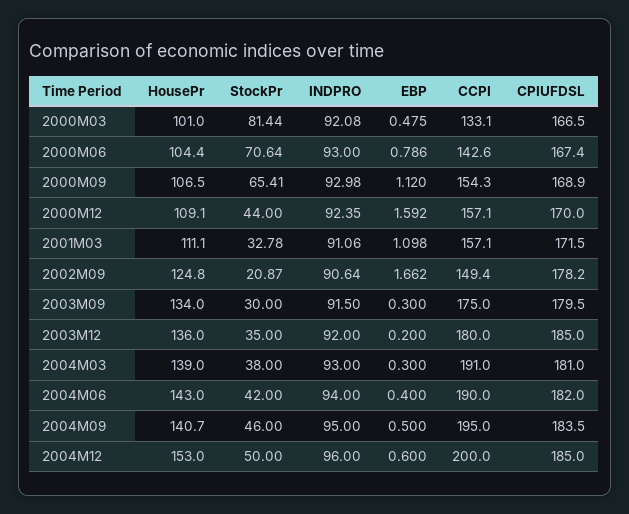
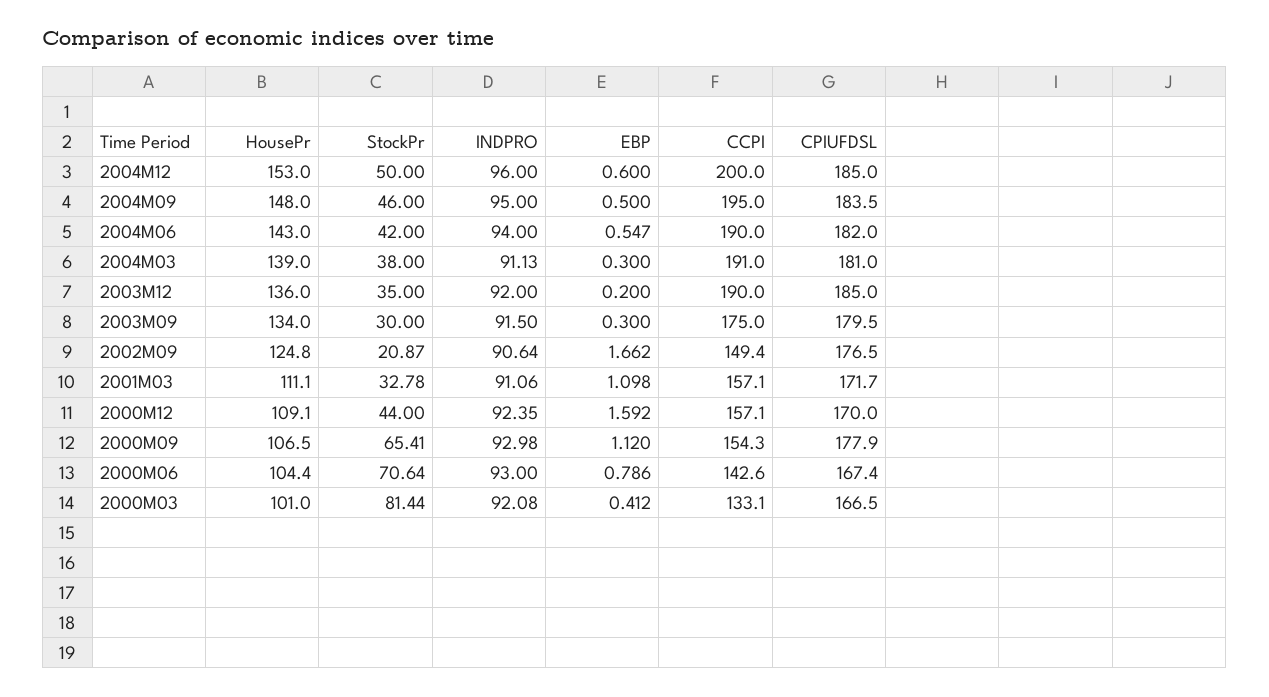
  {
    "HousePr": {
      "2000M03": 101,
      "2000M06": 104.4,
      "2000M09": 106.5,
      "2000M12": 109.1,
      "2001M03": 111.1,
      "2002M09": 124.8,
      "2003M09": 134,
      "2003M12": 136,
      "2004M03": 139,
      "2004M06": 143,
-     "2004M09": 140.7,
+     "2004M09": 148,
      "2004M12": 153
    },
    "StockPr": {
      "2000M03": 81.44,
      "2000M06": 70.64,
      "2000M09": 65.41,
      "2000M12": 44,
      "2001M03": 32.78,
      "2002M09": 20.87,
      "2003M09": 30,
      "2003M12": 35,
      "2004M03": 38,
      "2004M06": 42,
      "2004M09": 46,
      "2004M12": 50
    },
    "INDPRO": {
      "2000M03": 92.08,
      "2000M06": 93,
      "2000M09": 92.98,
      "2000M12": 92.35,
      "2001M03": 91.06,
      "2002M09": 90.64,
      "2003M09": 91.5,
      "2003M12": 92,
-     "2004M03": 93,
+     "2004M03": 91.13,
      "2004M06": 94,
      "2004M09": 95,
      "2004M12": 96
    },
    "EBP": {
-     "2000M03": 0.475,
+     "2000M03": 0.412,
      "2000M06": 0.786,
      "2000M09": 1.12,
      "2000M12": 1.592,
      "2001M03": 1.098,
      "2002M09": 1.662,
      "2003M09": 0.3,
      "2003M12": 0.2,
      "2004M03": 0.3,
-     "2004M06": 0.4,
+     "2004M06": 0.547,
      "2004M09": 0.5,
      "2004M12": 0.6
    },
    "CCPI": {
      "2000M03": 133.1,
      "2000M06": 142.6,
      "2000M09": 154.3,
      "2000M12": 157.1,
      "2001M03": 157.1,
      "2002M09": 149.4,
      "2003M09": 175,
-     "2003M12": 180,
+     "2003M12": 190,
      "2004M03": 191,
      "2004M06": 190,
      "2004M09": 195,
      "2004M12": 200
    },
    "CPIUFDSL": {
      "2000M03": 166.5,
      "2000M06": 167.4,
-     "2000M09": 168.9,
+     "2000M09": 177.9,
      "2000M12": 170,
-     "2001M03": 171.5,
+     "2001M03": 171.7,
-     "2002M09": 178.2,
+     "2002M09": 176.5,
      "2003M09": 179.5,
      "2003M12": 185,
      "2004M03": 181,
      "2004M06": 182,
      "2004M09": 183.5,
      "2004M12": 185
    }
  }

